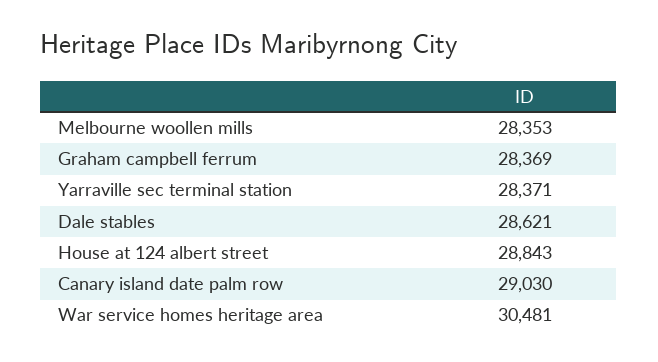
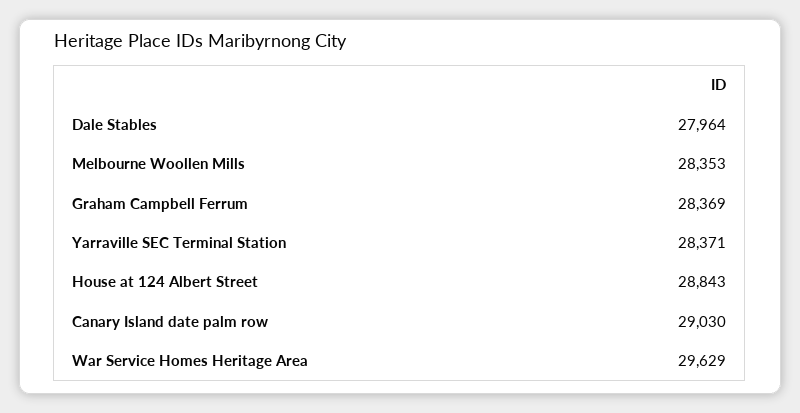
  {
    "Melbourne woollen mills": 28353,
    "Graham campbell ferrum": 28369,
    "Yarraville sec terminal station": 28371,
-   "Dale stables": 28621,
+   "Dale stables": 27964,
    "House at 124 albert street": 28843,
    "Canary island date palm row": 29030,
-   "War service homes heritage area": 30481
+   "War service homes heritage area": 29629
  }

